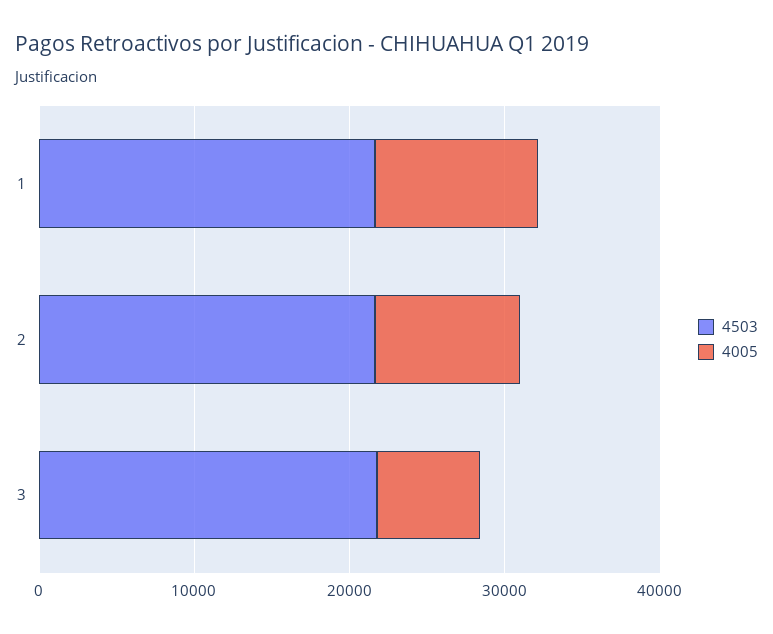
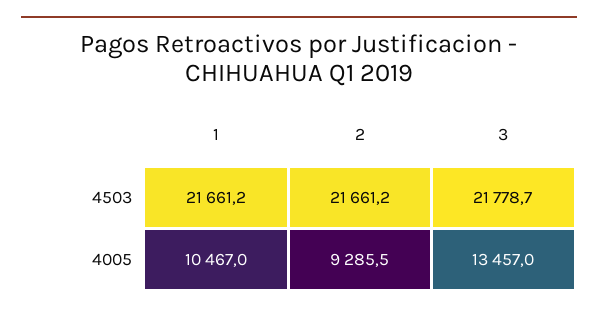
  {
    "4503": {
      "1": 21661.2,
      "2": 21661.2,
      "3": 21778.7
    },
    "4005": {
      "1": 10467,
      "2": 9285.5,
-     "3": 6000
+     "3": 13457
    }
  }

